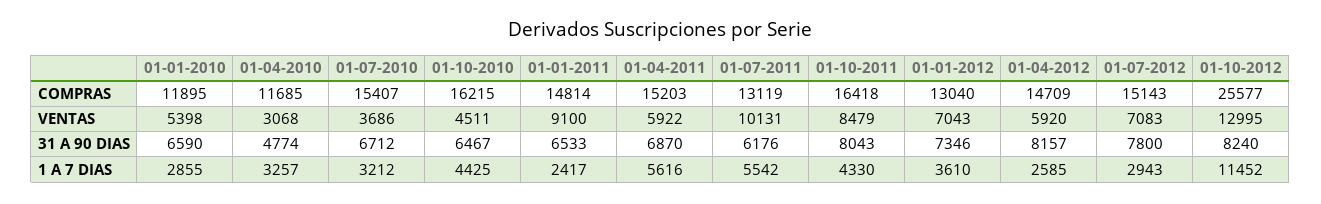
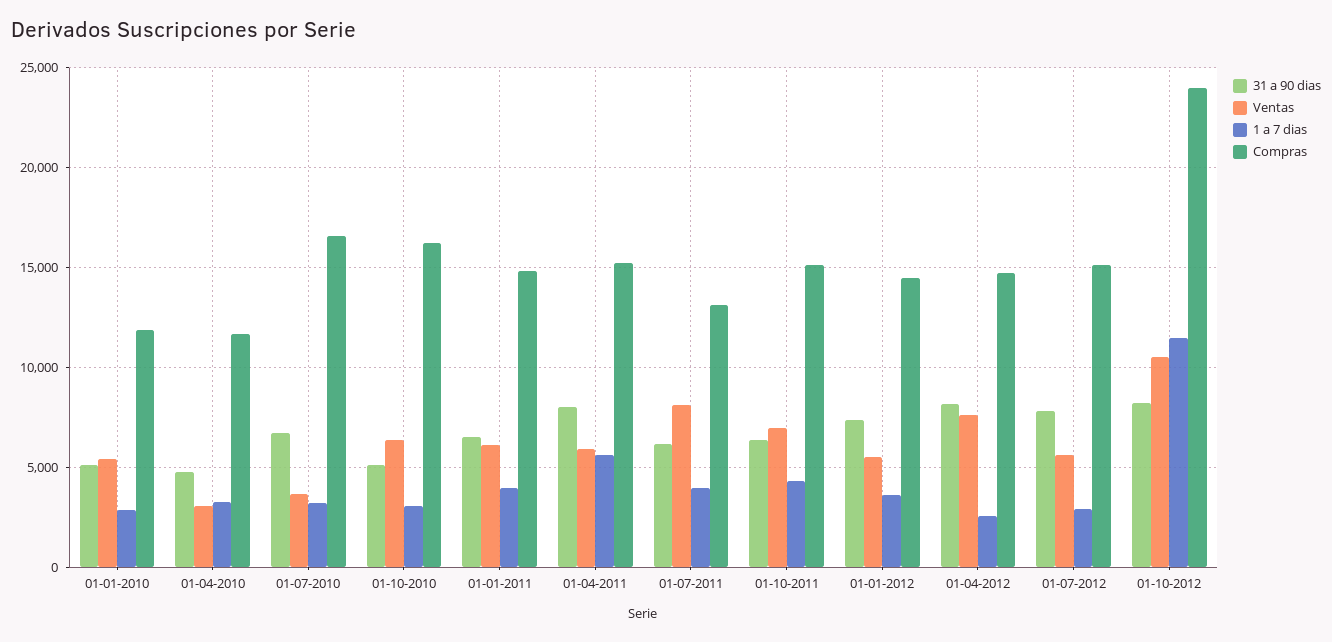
  {
    "COMPRAS": {
      "01-01-2010": 11895,
      "01-04-2010": 11685,
-     "01-07-2010": 15407,
+     "01-07-2010": 16500,
      "01-10-2010": 16215,
      "01-01-2011": 14814,
      "01-04-2011": 15203,
      "01-07-2011": 13119,
-     "01-10-2011": 16418,
+     "01-10-2011": 15000,
-     "01-01-2012": 13040,
+     "01-01-2012": 14500,
      "01-04-2012": 14709,
      "01-07-2012": 15143,
-     "01-10-2012": 25577
+     "01-10-2012": 24000
    },
    "VENTAS": {
      "01-01-2010": 5398,
      "01-04-2010": 3068,
      "01-07-2010": 3686,
-     "01-10-2010": 4511,
+     "01-10-2010": 6500,
-     "01-01-2011": 9100,
+     "01-01-2011": 6000,
      "01-04-2011": 5922,
-     "01-07-2011": 10131,
+     "01-07-2011": 8000,
-     "01-10-2011": 8479,
+     "01-10-2011": 7000,
-     "01-01-2012": 7043,
+     "01-01-2012": 5500,
-     "01-04-2012": 5920,
+     "01-04-2012": 7500,
-     "01-07-2012": 7083,
+     "01-07-2012": 5500,
-     "01-10-2012": 12995
+     "01-10-2012": 10500
    },
    "31 A 90 DIAS": {
-     "01-01-2010": 6590,
+     "01-01-2010": 5000,
      "01-04-2010": 4774,
      "01-07-2010": 6712,
-     "01-10-2010": 6467,
+     "01-10-2010": 5000,
      "01-01-2011": 6533,
-     "01-04-2011": 6870,
+     "01-04-2011": 8000,
      "01-07-2011": 6176,
-     "01-10-2011": 8043,
+     "01-10-2011": 6500,
      "01-01-2012": 7346,
      "01-04-2012": 8157,
      "01-07-2012": 7800,
      "01-10-2012": 8240
    },
    "1 A 7 DIAS": {
      "01-01-2010": 2855,
      "01-04-2010": 3257,
      "01-07-2010": 3212,
-     "01-10-2010": 4425,
+     "01-10-2010": 3000,
-     "01-01-2011": 2417,
+     "01-01-2011": 4000,
      "01-04-2011": 5616,
-     "01-07-2011": 5542,
+     "01-07-2011": 4000,
      "01-10-2011": 4330,
      "01-01-2012": 3610,
      "01-04-2012": 2585,
      "01-07-2012": 2943,
      "01-10-2012": 11452
    }
  }

